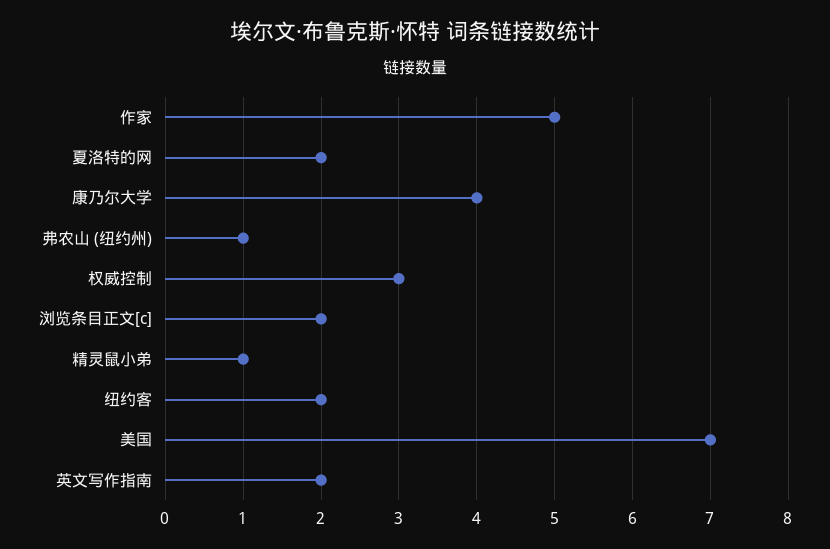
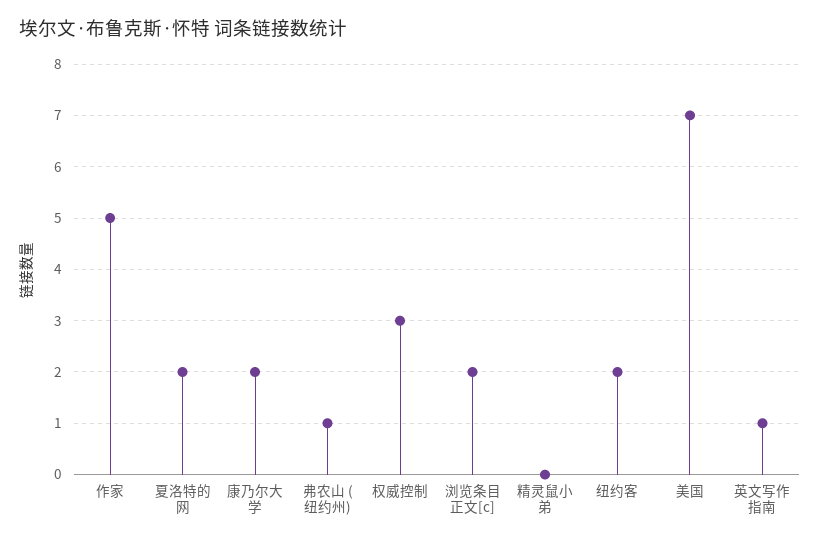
  {
    "作家": 5,
    "夏洛特的网": 2,
-   "康乃尔大学": 4,
+   "康乃尔大学": 2,
    "弗农山 (纽约州)": 1,
    "权威控制": 3,
    "浏览条目正文[c]": 2,
-   "精灵鼠小弟": 1,
+   "精灵鼠小弟": 0,
    "纽约客": 2,
    "美国": 7,
-   "英文写作指南": 2
+   "英文写作指南": 1
  }

